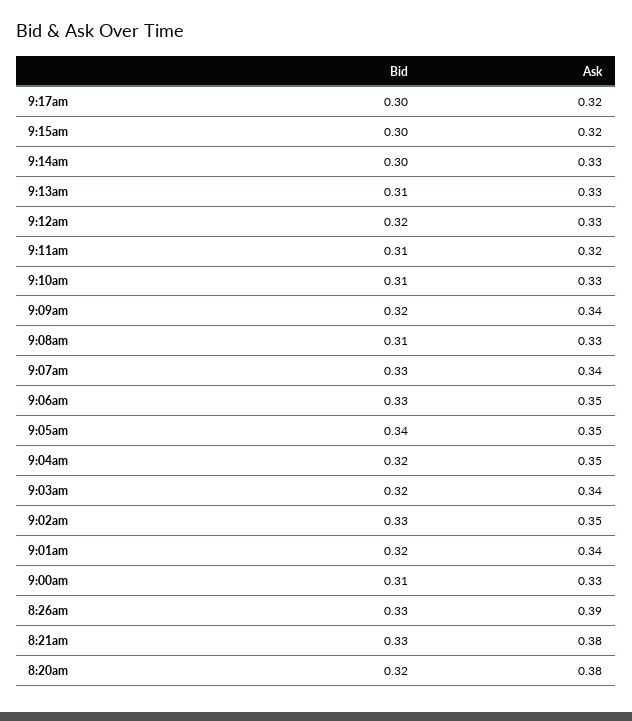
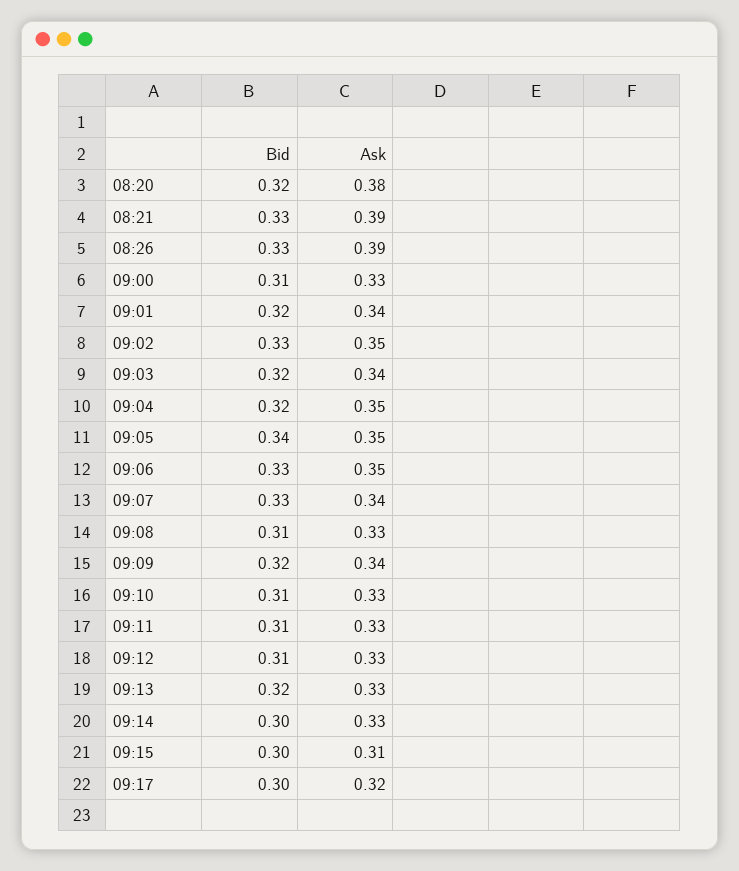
  {
    "Bid": {
      "9:17am": 0.3,
      "9:15am": 0.3,
      "9:14am": 0.3,
-     "9:13am": 0.31,
+     "9:13am": 0.32,
-     "9:12am": 0.32,
+     "9:12am": 0.31,
      "9:11am": 0.31,
      "9:10am": 0.31,
      "9:09am": 0.32,
      "9:08am": 0.31,
      "9:07am": 0.33,
      "9:06am": 0.33,
      "9:05am": 0.34,
      "9:04am": 0.32,
      "9:03am": 0.32,
      "9:02am": 0.33,
      "9:01am": 0.32,
      "9:00am": 0.31,
      "8:26am": 0.33,
      "8:21am": 0.33,
      "8:20am": 0.32
    },
    "Ask": {
      "9:17am": 0.32,
-     "9:15am": 0.32,
+     "9:15am": 0.31,
      "9:14am": 0.33,
      "9:13am": 0.33,
      "9:12am": 0.33,
-     "9:11am": 0.32,
+     "9:11am": 0.33,
      "9:10am": 0.33,
      "9:09am": 0.34,
      "9:08am": 0.33,
      "9:07am": 0.34,
      "9:06am": 0.35,
      "9:05am": 0.35,
      "9:04am": 0.35,
      "9:03am": 0.34,
      "9:02am": 0.35,
      "9:01am": 0.34,
      "9:00am": 0.33,
      "8:26am": 0.39,
-     "8:21am": 0.38,
+     "8:21am": 0.39,
      "8:20am": 0.38
    }
  }

